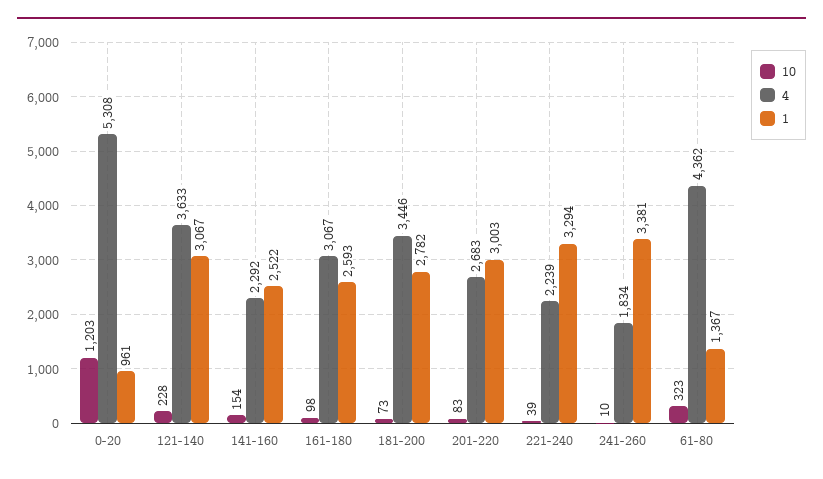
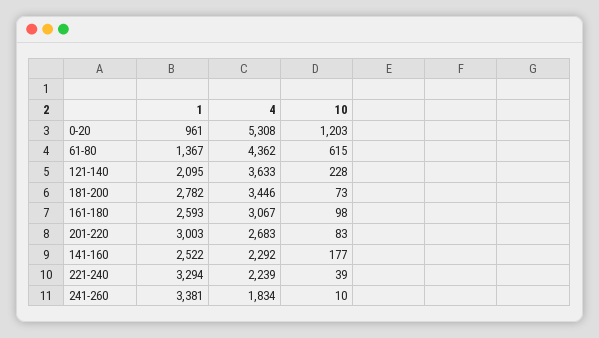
  {
    "10": {
      "0-20": 1203,
      "121-140": 228,
-     "141-160": 154,
+     "141-160": 177,
      "161-180": 98,
      "181-200": 73,
      "201-220": 83,
      "221-240": 39,
      "241-260": 10,
-     "61-80": 323
+     "61-80": 615
    },
    "4": {
      "0-20": 5308,
      "121-140": 3633,
      "141-160": 2292,
      "161-180": 3067,
      "181-200": 3446,
      "201-220": 2683,
      "221-240": 2239,
      "241-260": 1834,
      "61-80": 4362
    },
    "1": {
      "0-20": 961,
-     "121-140": 3067,
+     "121-140": 2095,
      "141-160": 2522,
      "161-180": 2593,
      "181-200": 2782,
      "201-220": 3003,
      "221-240": 3294,
      "241-260": 3381,
      "61-80": 1367
    }
  }

